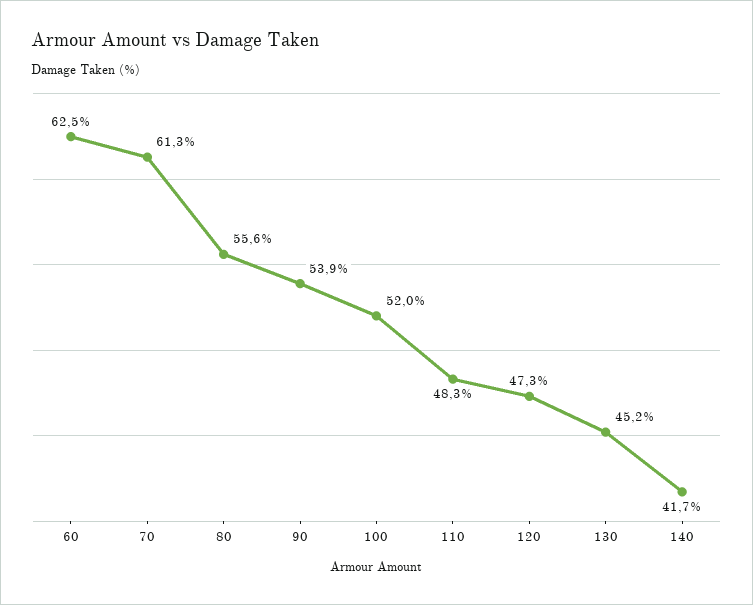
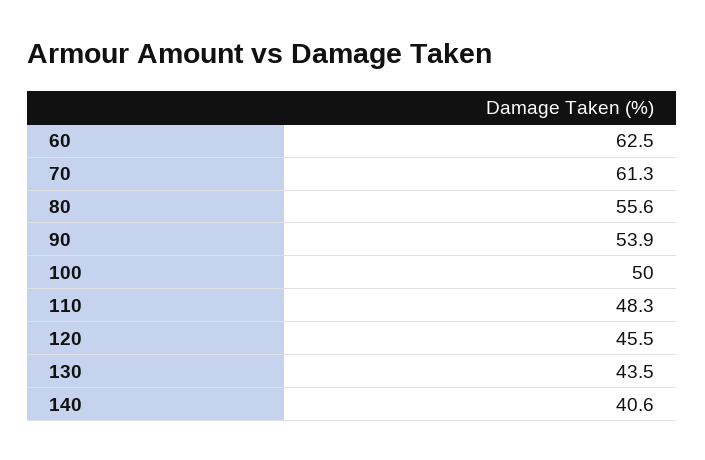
  {
    "60": 62.5,
    "70": 61.3,
    "80": 55.6,
    "90": 53.9,
-   "100": 52,
+   "100": 50,
    "110": 48.3,
-   "120": 47.3,
+   "120": 45.5,
-   "130": 45.2,
+   "130": 43.5,
-   "140": 41.7
+   "140": 40.6
  }

